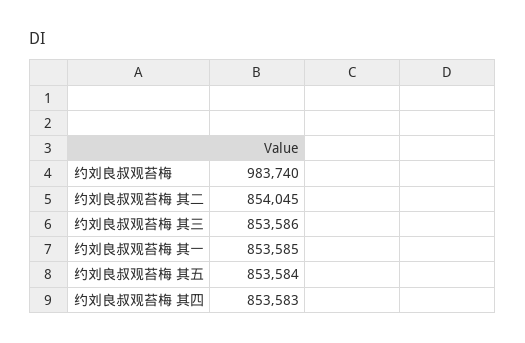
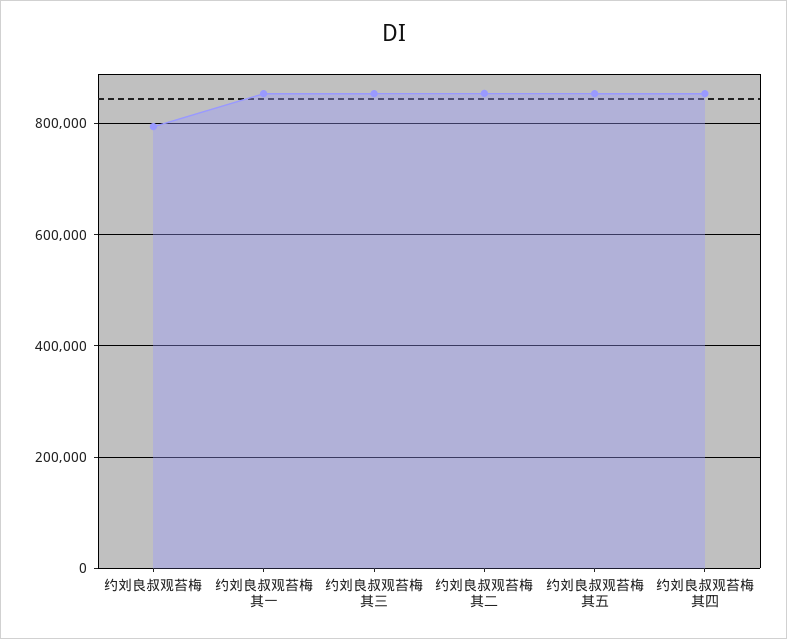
  {
-   "约刘良叔观苔梅": 983740,
+   "约刘良叔观苔梅": 800000,
    "约刘良叔观苔梅 其二": 854045,
    "约刘良叔观苔梅 其三": 853586,
    "约刘良叔观苔梅 其一": 853585,
    "约刘良叔观苔梅 其五": 853584,
    "约刘良叔观苔梅 其四": 853583
  }

